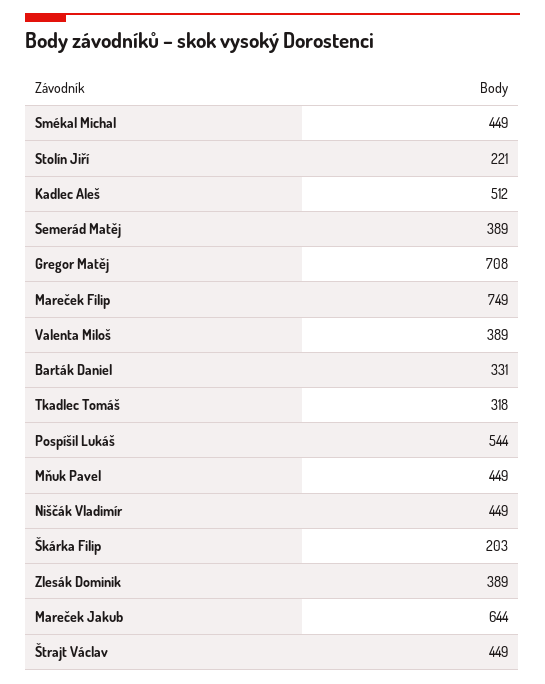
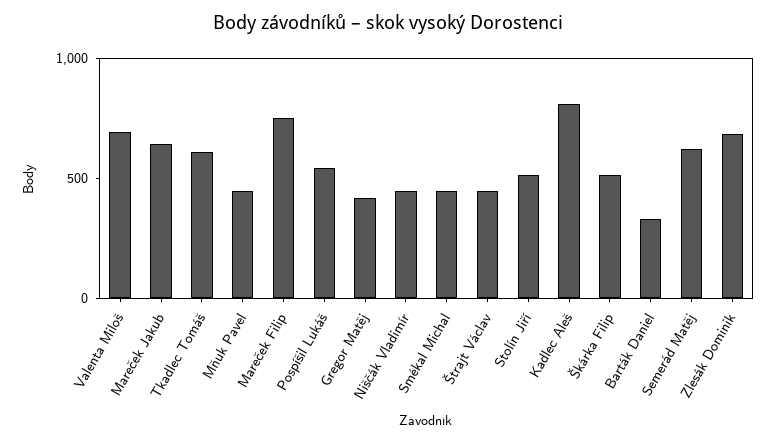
  {
    "Smékal Michal": 449,
-   "Stolín Jiří": 221,
+   "Stolín Jiří": 500,
-   "Kadlec Aleš": 512,
+   "Kadlec Aleš": 800,
-   "Semerád Matěj": 389,
+   "Semerád Matěj": 600,
-   "Gregor Matěj": 708,
+   "Gregor Matěj": 400,
    "Mareček Filip": 749,
-   "Valenta Miloš": 389,
+   "Valenta Miloš": 700,
    "Barták Daniel": 331,
-   "Tkadlec Tomáš": 318,
+   "Tkadlec Tomáš": 600,
    "Pospíšil Lukáš": 544,
    "Mňuk Pavel": 449,
    "Niščák Vladimír": 449,
-   "Škárka Filip": 203,
+   "Škárka Filip": 500,
-   "Zlesák Dominik": 389,
+   "Zlesák Dominik": 700,
    "Mareček Jakub": 644,
    "Štrajt Václav": 449
  }

